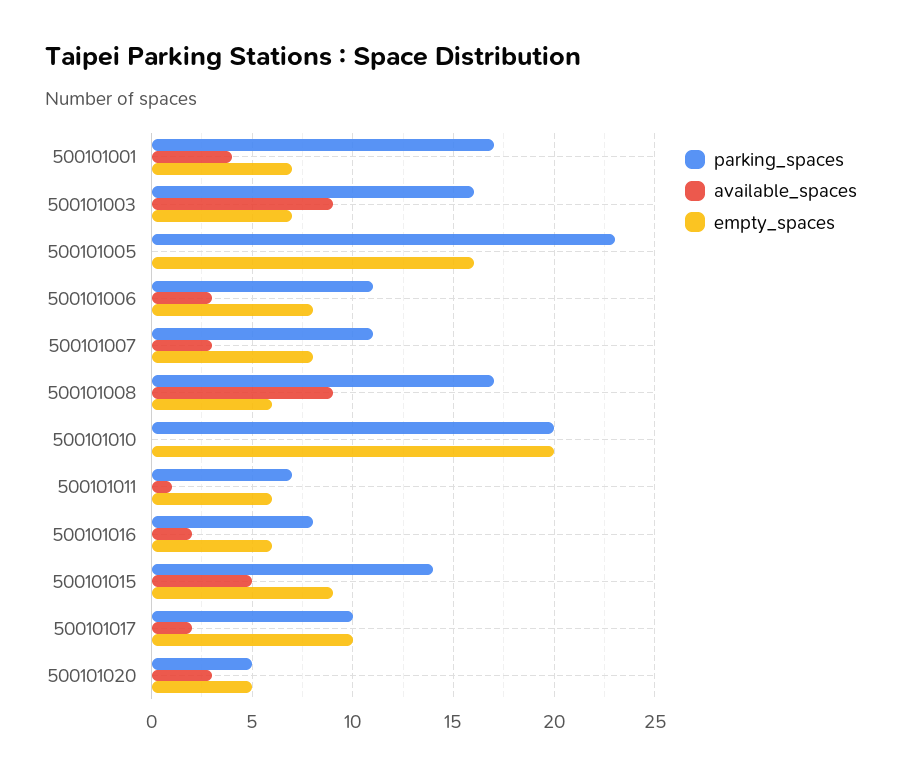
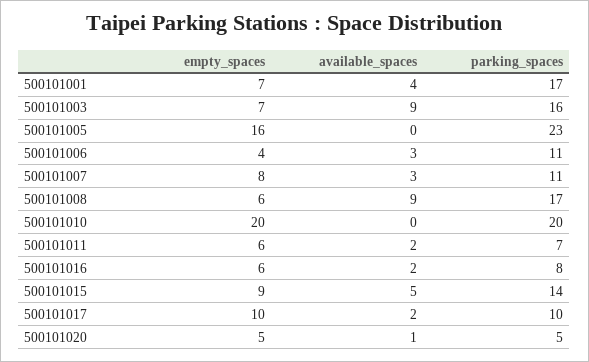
  {
    "parking_spaces": {
      "500101001": 17,
      "500101003": 16,
      "500101005": 23,
      "500101006": 11,
      "500101007": 11,
      "500101008": 17,
      "500101010": 20,
      "500101011": 7,
      "500101016": 8,
      "500101015": 14,
      "500101017": 10,
      "500101020": 5
    },
    "available_spaces": {
      "500101001": 4,
      "500101003": 9,
      "500101005": 0,
      "500101006": 3,
      "500101007": 3,
      "500101008": 9,
      "500101010": 0,
-     "500101011": 1,
+     "500101011": 2,
      "500101016": 2,
      "500101015": 5,
      "500101017": 2,
-     "500101020": 3
+     "500101020": 1
    },
    "empty_spaces": {
      "500101001": 7,
      "500101003": 7,
      "500101005": 16,
-     "500101006": 8,
+     "500101006": 4,
      "500101007": 8,
      "500101008": 6,
      "500101010": 20,
      "500101011": 6,
      "500101016": 6,
      "500101015": 9,
      "500101017": 10,
      "500101020": 5
    }
  }

